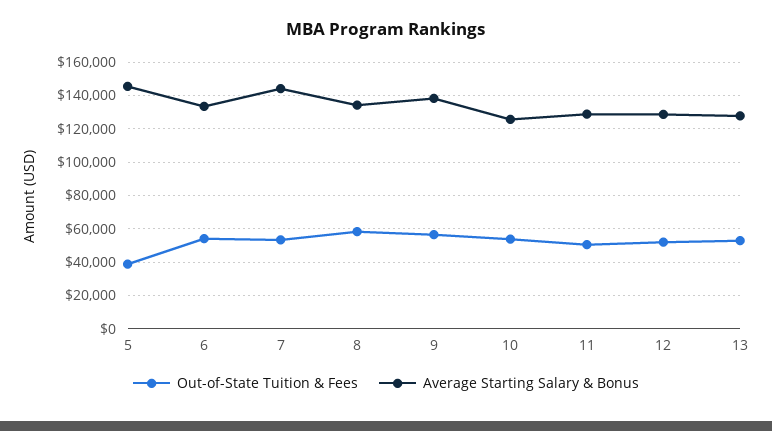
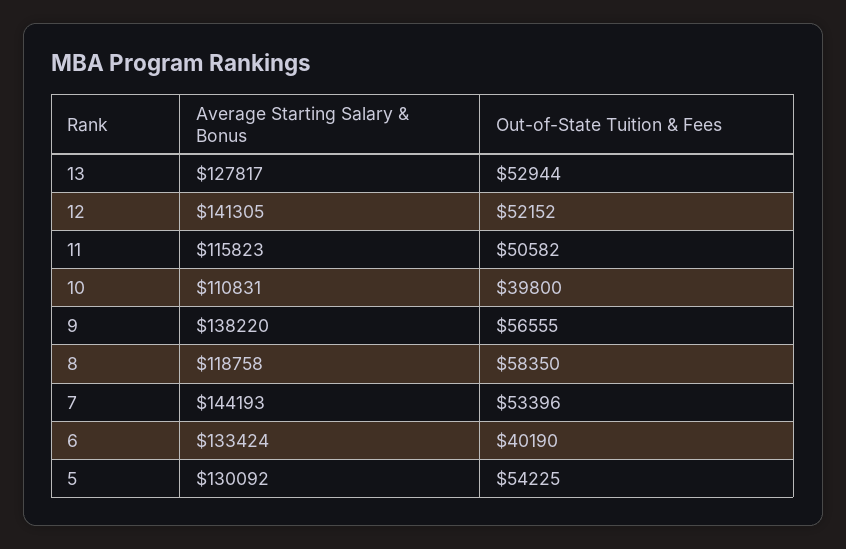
  {
    "Out-of-State Tuition & Fees": {
-     "5": 40000,
+     "5": 54225,
-     "6": 55000,
+     "6": 40190,
      "7": 53396,
      "8": 58350,
      "9": 56555,
-     "10": 55000,
+     "10": 39800,
      "11": 50582,
      "12": 52152,
      "13": 52944
    },
    "Average Starting Salary & Bonus": {
-     "5": 145000,
+     "5": 130092,
      "6": 133424,
      "7": 144193,
-     "8": 135000,
+     "8": 118758,
      "9": 138220,
-     "10": 125000,
+     "10": 110831,
-     "11": 130000,
+     "11": 115823,
-     "12": 130000,
+     "12": 141305,
      "13": 127817
    }
  }

